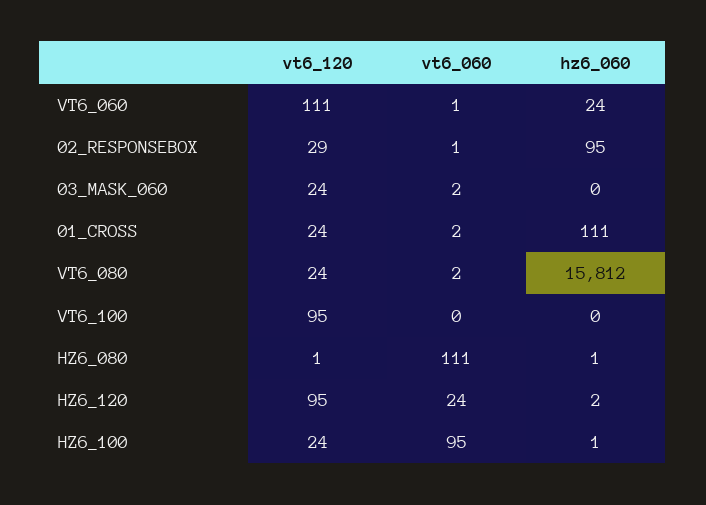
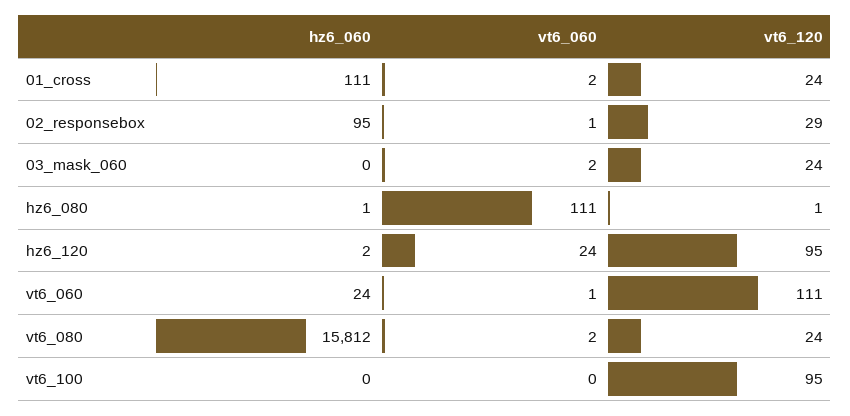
  {
    "vt6_120": {
      "VT6_060": 111,
      "02_RESPONSEBOX": 29,
      "03_MASK_060": 24,
      "01_CROSS": 24,
      "VT6_080": 24,
      "VT6_100": 95,
      "HZ6_080": 1,
-     "HZ6_120": 95,
+     "HZ6_120": 95
-     "HZ6_100": 24
    },
    "vt6_060": {
      "VT6_060": 1,
      "02_RESPONSEBOX": 1,
      "03_MASK_060": 2,
      "01_CROSS": 2,
      "VT6_080": 2,
      "VT6_100": 0,
      "HZ6_080": 111,
-     "HZ6_120": 24,
+     "HZ6_120": 24
-     "HZ6_100": 95
    },
    "hz6_060": {
      "VT6_060": 24,
      "02_RESPONSEBOX": 95,
      "03_MASK_060": 0,
      "01_CROSS": 111,
      "VT6_080": 15812,
      "VT6_100": 0,
      "HZ6_080": 1,
-     "HZ6_120": 2,
+     "HZ6_120": 2
-     "HZ6_100": 1
    }
  }

